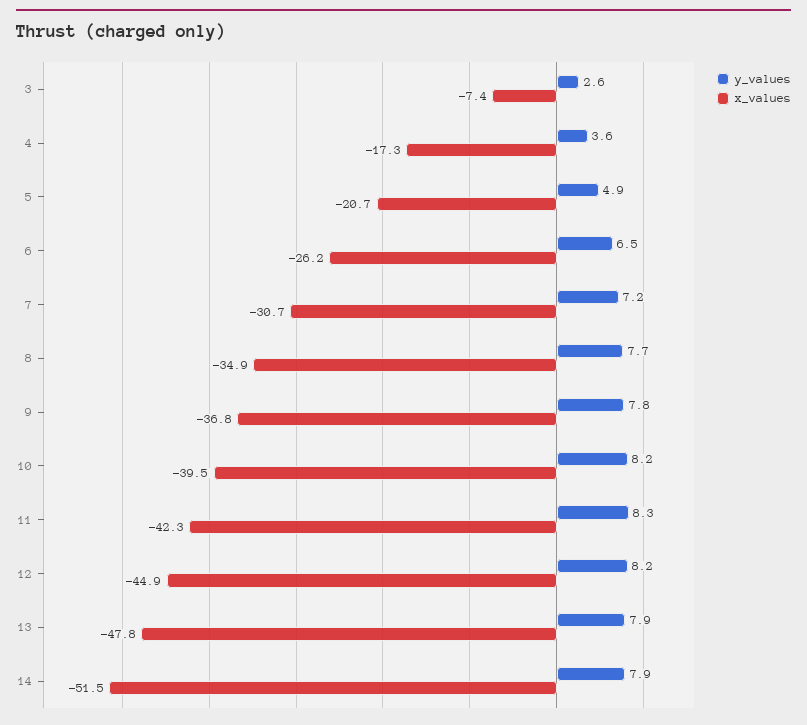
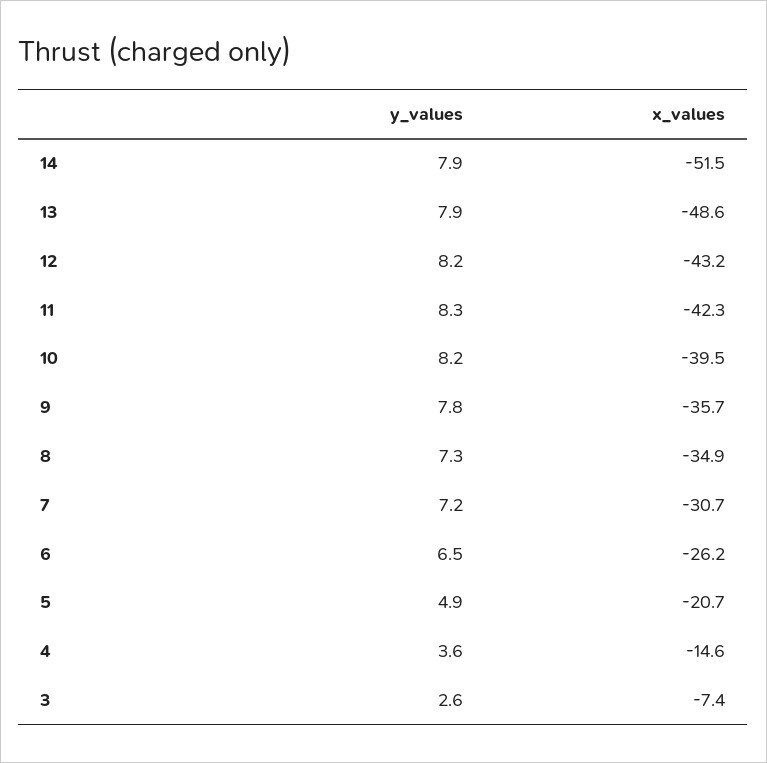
  {
    "y_values": {
      "3": 2.6,
      "4": 3.6,
      "5": 4.9,
      "6": 6.5,
      "7": 7.2,
-     "8": 7.7,
+     "8": 7.3,
      "9": 7.8,
      "10": 8.2,
      "11": 8.3,
      "12": 8.2,
      "13": 7.9,
      "14": 7.9
    },
    "x_values": {
      "3": -7.4,
-     "4": -17.3,
+     "4": -14.6,
      "5": -20.7,
      "6": -26.2,
      "7": -30.7,
      "8": -34.9,
-     "9": -36.8,
+     "9": -35.7,
      "10": -39.5,
      "11": -42.3,
-     "12": -44.9,
+     "12": -43.2,
-     "13": -47.8,
+     "13": -48.6,
      "14": -51.5
    }
  }

